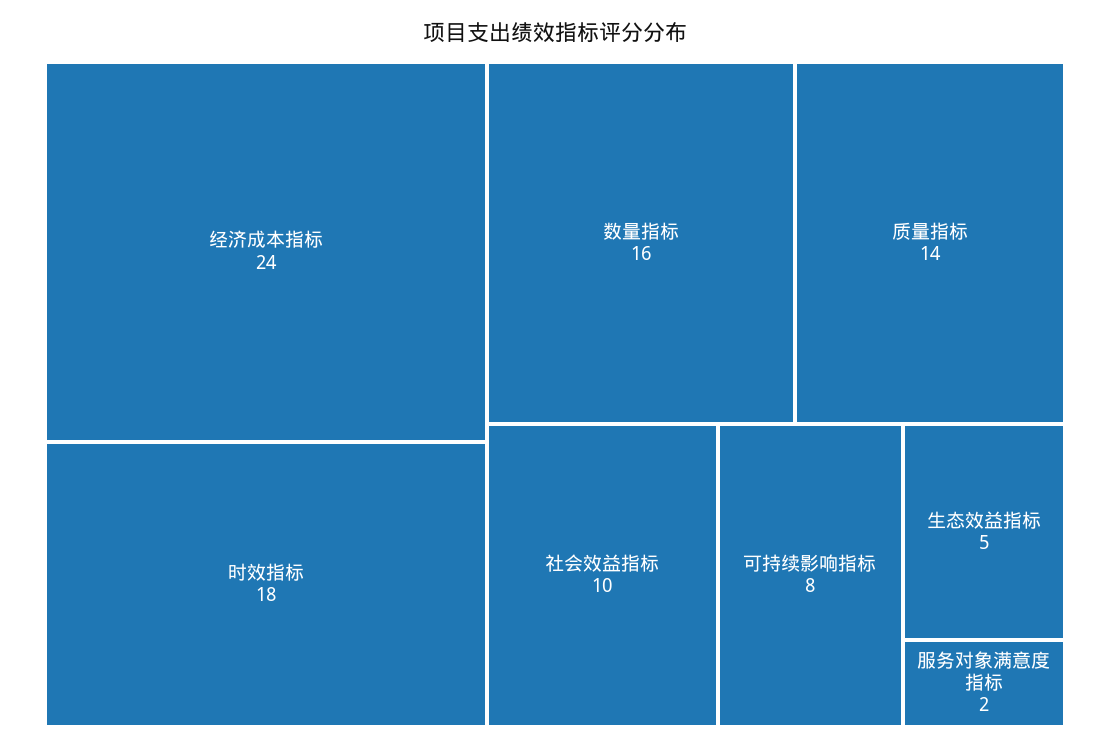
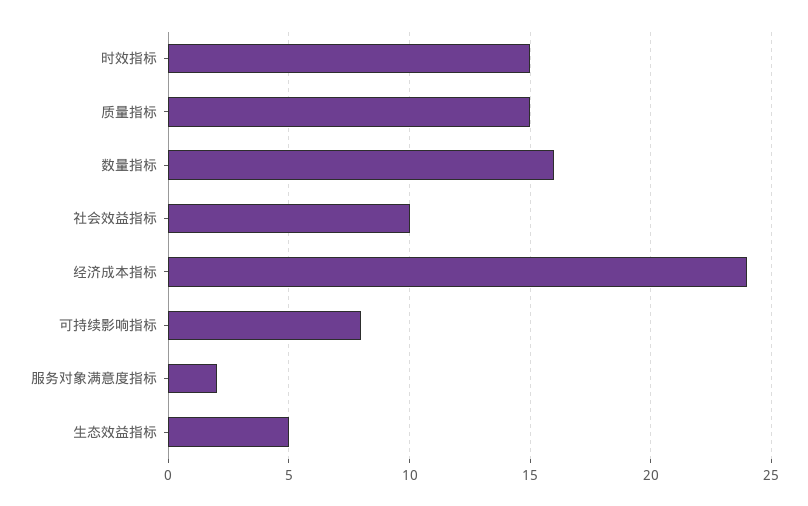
  {
    "经济成本指标": 24,
-   "时效指标": 18,
+   "时效指标": 15,
    "数量指标": 16,
-   "质量指标": 14,
+   "质量指标": 15,
    "社会效益指标": 10,
    "可持续影响指标": 8,
    "生态效益指标": 5,
    "服务对象满意度指标": 2
  }

